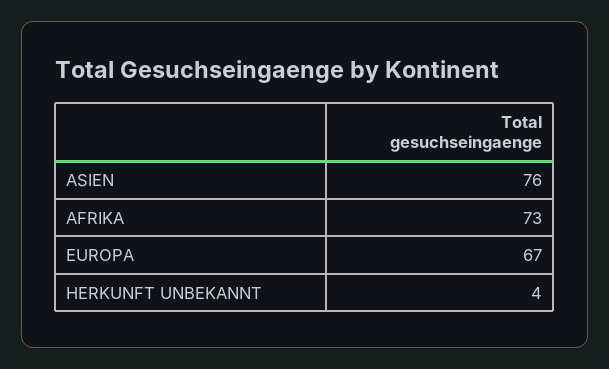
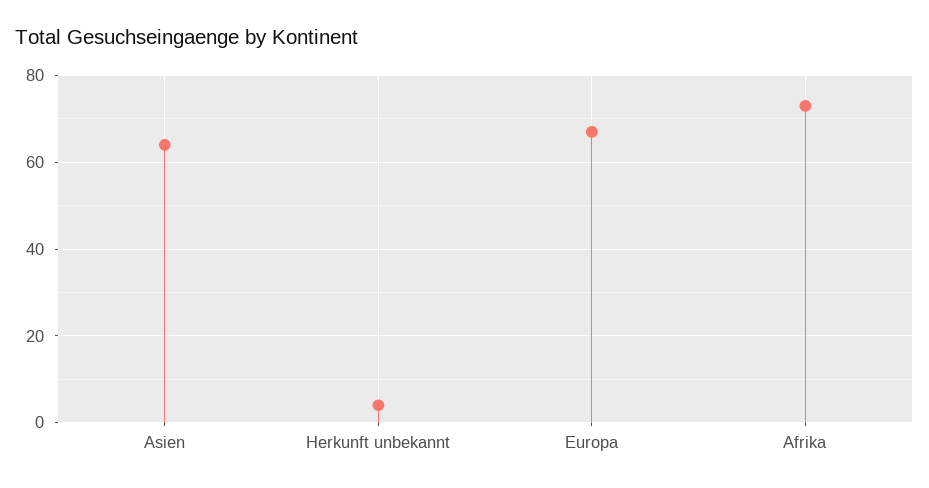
  {
-   "ASIEN": 76,
+   "ASIEN": 65,
    "AFRIKA": 73,
    "EUROPA": 67,
    "HERKUNFT UNBEKANNT": 4
  }

